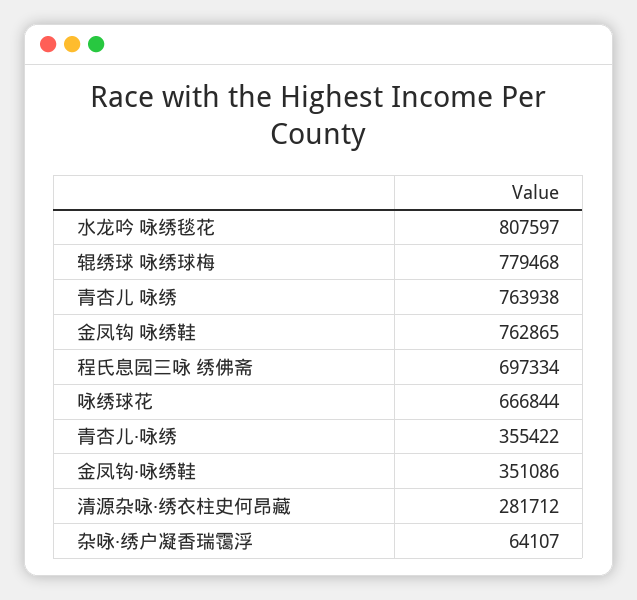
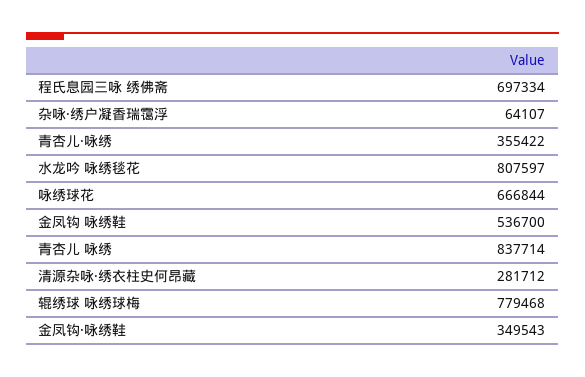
  {
    "水龙吟 咏绣毯花": 807597,
    "辊绣球 咏绣球梅": 779468,
-   "青杏儿 咏绣": 763938,
+   "青杏儿 咏绣": 837714,
-   "金凤钩 咏绣鞋": 762865,
+   "金凤钩 咏绣鞋": 536700,
    "程氏息园三咏 绣佛斋": 697334,
    "咏绣球花": 666844,
    "青杏儿·咏绣": 355422,
-   "金凤钩·咏绣鞋": 351086,
+   "金凤钩·咏绣鞋": 349543,
    "清源杂咏·绣衣柱史何昂藏": 281712,
    "杂咏·绣户凝香瑞霭浮": 64107
  }

